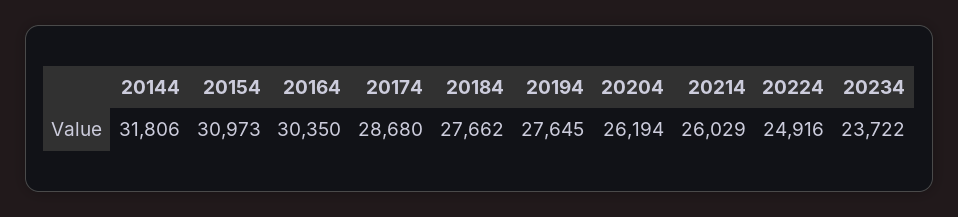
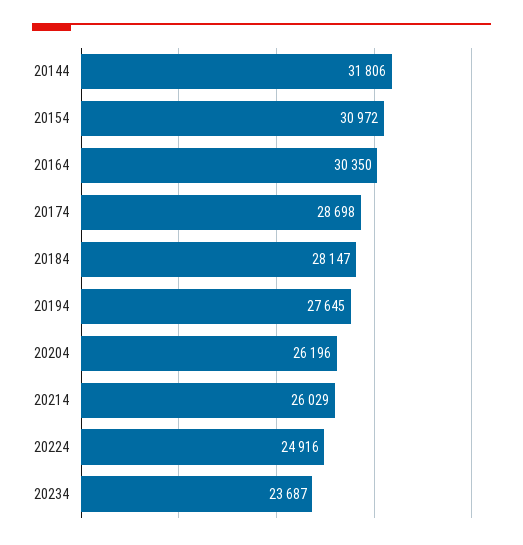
  {
    "20144": 31806,
-   "20154": 30973,
+   "20154": 30972,
    "20164": 30350,
-   "20174": 28680,
+   "20174": 28698,
-   "20184": 27662,
+   "20184": 28147,
    "20194": 27645,
-   "20204": 26194,
+   "20204": 26196,
    "20214": 26029,
    "20224": 24916,
-   "20234": 23722
+   "20234": 23687
  }

